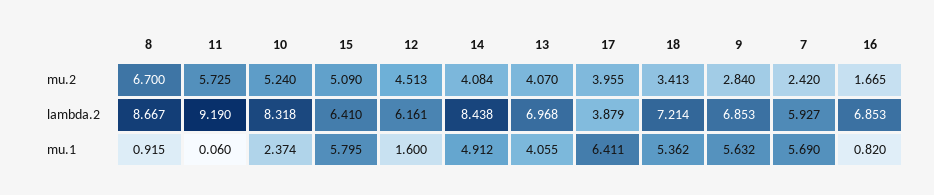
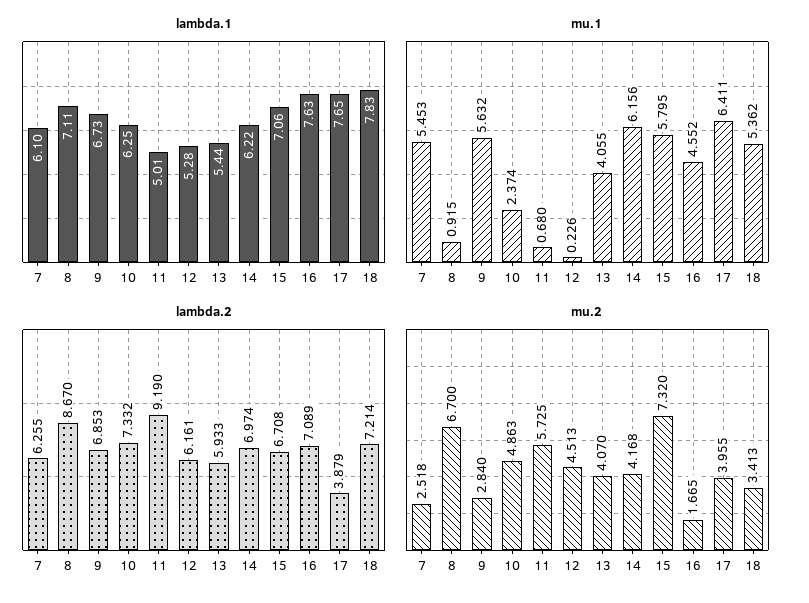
  {
    "mu.2": {
      "8": 6.7,
      "11": 5.725,
-     "10": 5.24,
+     "10": 4.863,
-     "15": 5.09,
+     "15": 7.32,
      "12": 4.513,
-     "14": 4.084,
+     "14": 4.168,
      "13": 4.07,
      "17": 3.955,
      "18": 3.413,
      "9": 2.84,
-     "7": 2.42,
+     "7": 2.518,
      "16": 1.665
    },
    "lambda.2": {
-     "8": 8.667,
+     "8": 8.67,
      "11": 9.19,
-     "10": 8.318,
+     "10": 7.332,
-     "15": 6.41,
+     "15": 6.708,
      "12": 6.161,
-     "14": 8.438,
+     "14": 6.974,
-     "13": 6.968,
+     "13": 5.933,
      "17": 3.879,
      "18": 7.214,
      "9": 6.853,
-     "7": 5.927,
+     "7": 6.255,
-     "16": 6.853
+     "16": 7.089
    },
    "mu.1": {
      "8": 0.915,
-     "11": 0.06,
+     "11": 0.68,
      "10": 2.374,
      "15": 5.795,
-     "12": 1.6,
+     "12": 0.226,
-     "14": 4.912,
+     "14": 6.156,
      "13": 4.055,
      "17": 6.411,
      "18": 5.362,
      "9": 5.632,
-     "7": 5.69,
+     "7": 5.453,
-     "16": 0.82
+     "16": 4.552
-   }
+   },
+   "lambda.1": {
+     "7": 6.1,
+     "8": 7.11,
+     "9": 6.73,
+     "10": 6.25,
+     "11": 5.01,
+     "12": 5.28,
+     "13": 5.44,
+     "14": 6.22,
+     "15": 7.06,
+     "16": 7.63,
+     "17": 7.65,
+     "18": 7.83
+   }
  }

